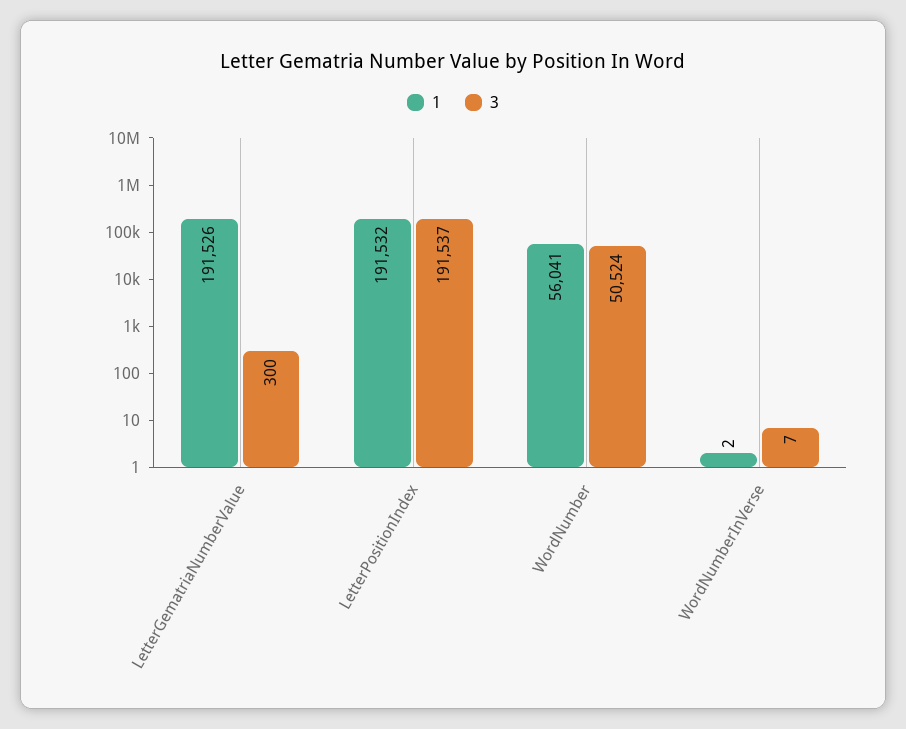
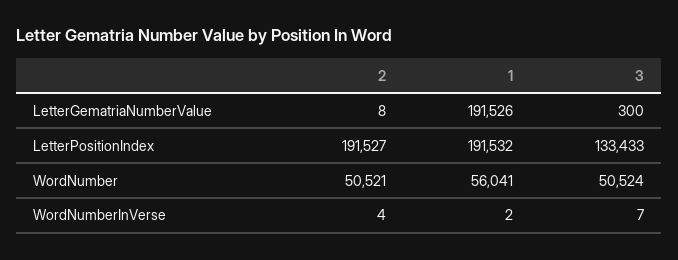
  {
    "1": {
      "LetterGematriaNumberValue": 191526,
      "LetterPositionIndex": 191532,
      "WordNumber": 56041,
      "WordNumberInVerse": 2
    },
    "3": {
      "LetterGematriaNumberValue": 300,
-     "LetterPositionIndex": 191537,
+     "LetterPositionIndex": 133433,
      "WordNumber": 50524,
      "WordNumberInVerse": 7
-   }
+   },
+   "2": {
+     "LetterGematriaNumberValue": 8,
+     "LetterPositionIndex": 191527,
+     "WordNumber": 50521,
+     "WordNumberInVerse": 4
+   }
  }

